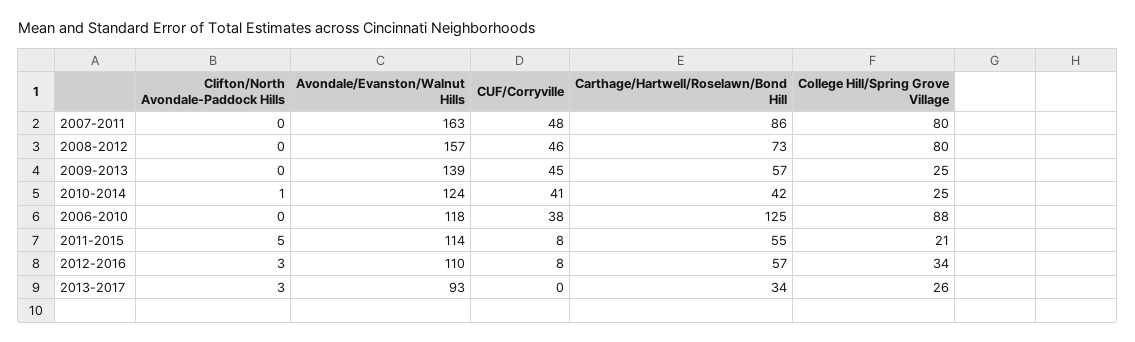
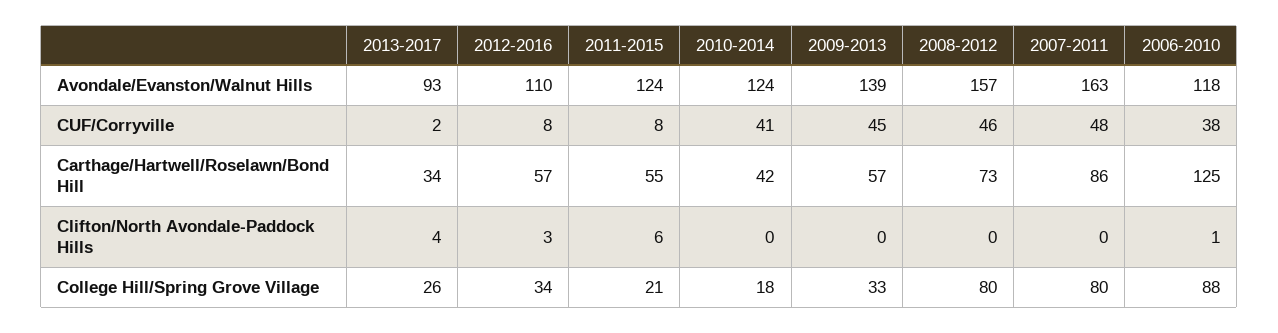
  {
    "Clifton/North Avondale-Paddock Hills": {
      "2007-2011": 0,
      "2008-2012": 0,
      "2009-2013": 0,
-     "2010-2014": 1,
+     "2010-2014": 0,
-     "2006-2010": 0,
+     "2006-2010": 1,
-     "2011-2015": 5,
+     "2011-2015": 6,
      "2012-2016": 3,
-     "2013-2017": 3
+     "2013-2017": 4
    },
    "Avondale/Evanston/Walnut Hills": {
      "2007-2011": 163,
      "2008-2012": 157,
      "2009-2013": 139,
      "2010-2014": 124,
      "2006-2010": 118,
-     "2011-2015": 114,
+     "2011-2015": 124,
      "2012-2016": 110,
      "2013-2017": 93
    },
    "CUF/Corryville": {
      "2007-2011": 48,
      "2008-2012": 46,
      "2009-2013": 45,
      "2010-2014": 41,
      "2006-2010": 38,
      "2011-2015": 8,
      "2012-2016": 8,
-     "2013-2017": 0
+     "2013-2017": 2
    },
    "Carthage/Hartwell/Roselawn/Bond Hill": {
      "2007-2011": 86,
      "2008-2012": 73,
      "2009-2013": 57,
      "2010-2014": 42,
      "2006-2010": 125,
      "2011-2015": 55,
      "2012-2016": 57,
      "2013-2017": 34
    },
    "College Hill/Spring Grove Village": {
      "2007-2011": 80,
      "2008-2012": 80,
-     "2009-2013": 25,
+     "2009-2013": 33,
-     "2010-2014": 25,
+     "2010-2014": 18,
      "2006-2010": 88,
      "2011-2015": 21,
      "2012-2016": 34,
      "2013-2017": 26
    }
  }

